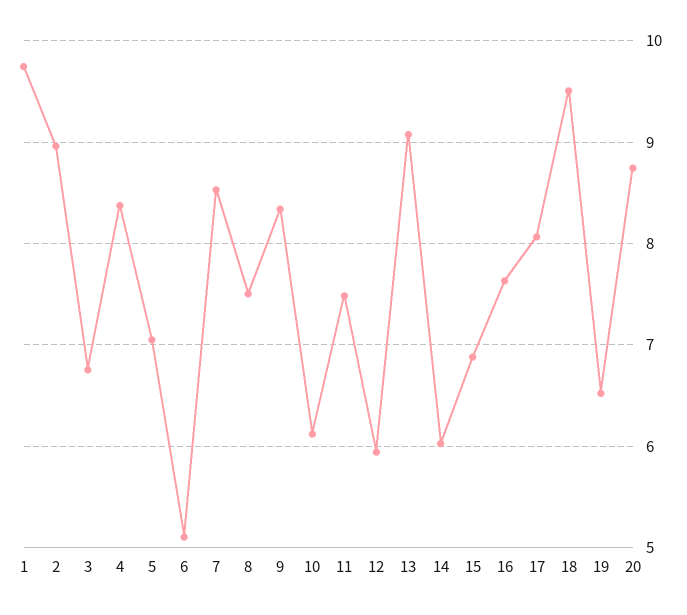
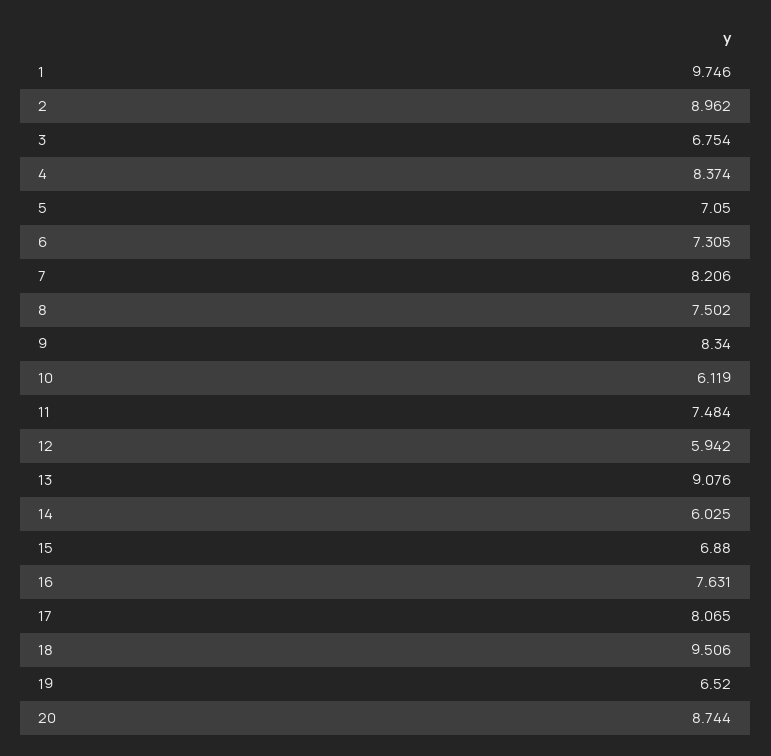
  {
    "1": 9.746,
    "2": 8.962,
    "3": 6.754,
    "4": 8.374,
    "5": 7.05,
-   "6": 5.1,
+   "6": 7.305,
-   "7": 8.5,
+   "7": 8.206,
    "8": 7.502,
    "9": 8.34,
    "10": 6.119,
    "11": 7.484,
    "12": 5.942,
    "13": 9.076,
    "14": 6.025,
    "15": 6.88,
    "16": 7.631,
    "17": 8.065,
    "18": 9.506,
    "19": 6.52,
    "20": 8.744
  }

